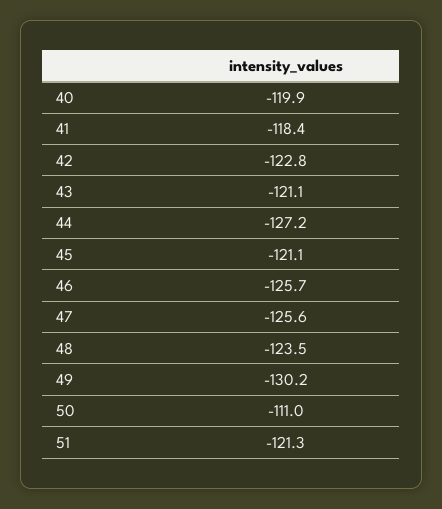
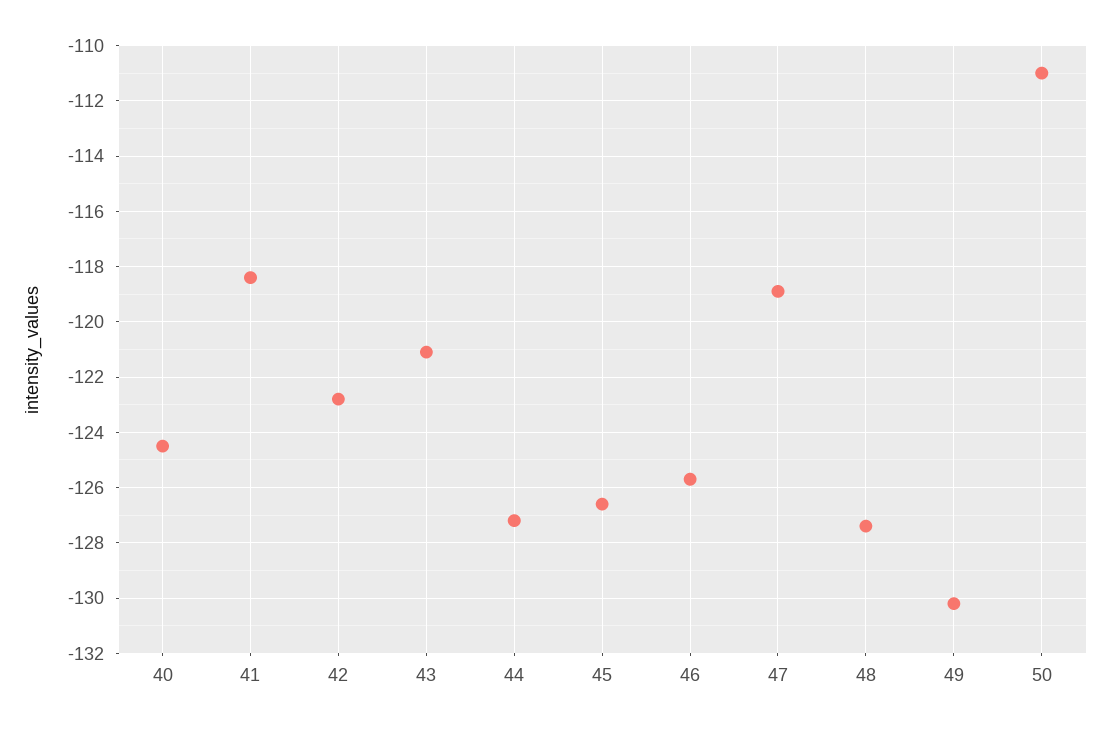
  {
-   "40": -119.9,
+   "40": -124.5,
    "41": -118.4,
    "42": -122.8,
    "43": -121.1,
    "44": -127.2,
-   "45": -121.1,
+   "45": -126.5,
    "46": -125.7,
-   "47": -125.6,
+   "47": -119,
-   "48": -123.5,
+   "48": -127.5,
    "49": -130.2,
-   "50": -111,
+   "50": -111
-   "51": -121.3
  }

